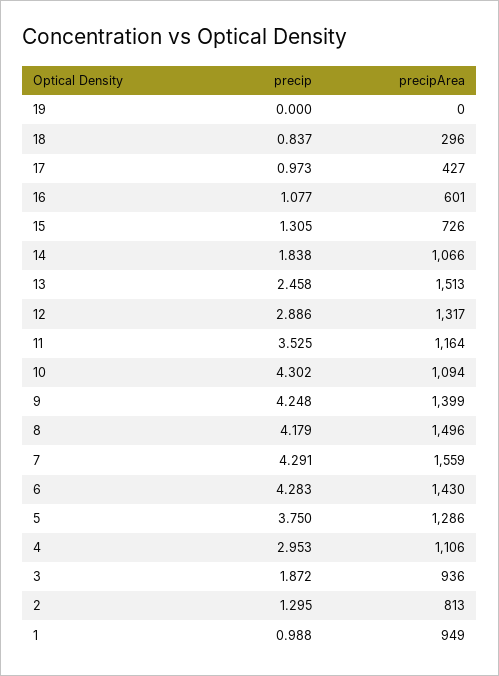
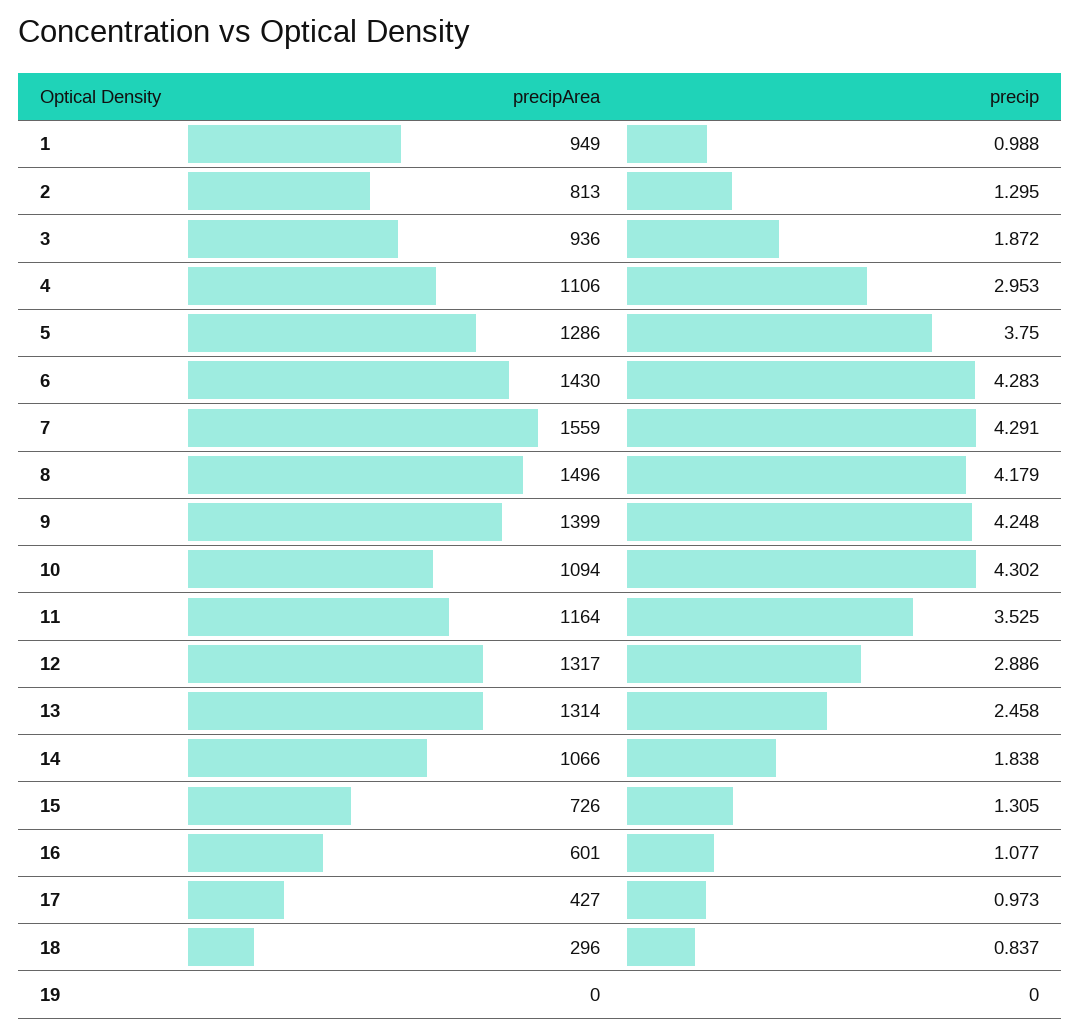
  {
    "precip": {
      "19": 0,
      "18": 0.837,
      "17": 0.973,
      "16": 1.077,
      "15": 1.305,
      "14": 1.838,
      "13": 2.458,
      "12": 2.886,
      "11": 3.525,
      "10": 4.302,
      "9": 4.248,
      "8": 4.179,
      "7": 4.291,
      "6": 4.283,
      "5": 3.75,
      "4": 2.953,
      "3": 1.872,
      "2": 1.295,
      "1": 0.988
    },
    "precipArea": {
      "19": 0,
      "18": 296,
      "17": 427,
      "16": 601,
      "15": 726,
      "14": 1066,
-     "13": 1513,
+     "13": 1314,
      "12": 1317,
      "11": 1164,
      "10": 1094,
      "9": 1399,
      "8": 1496,
      "7": 1559,
      "6": 1430,
      "5": 1286,
      "4": 1106,
      "3": 936,
      "2": 813,
      "1": 949
    }
  }

